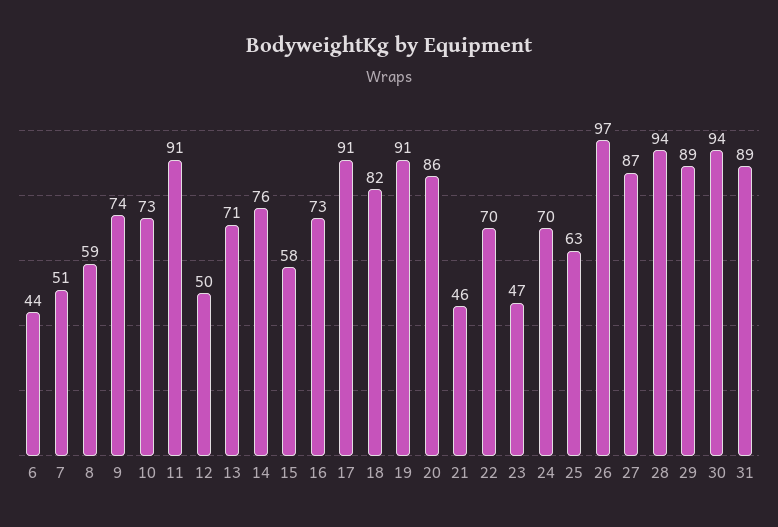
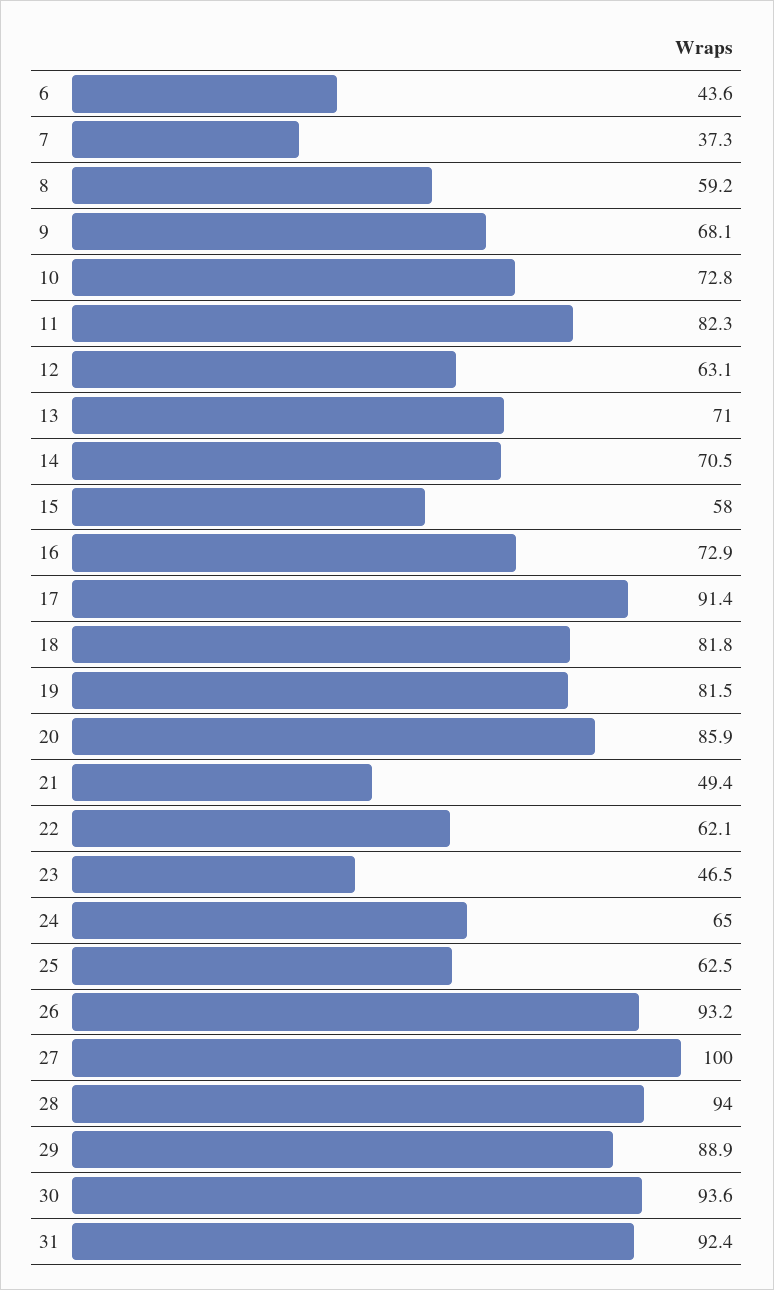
  {
    "6": 43.6,
-   "7": 51,
+   "7": 37.3,
    "8": 59.2,
-   "9": 74,
+   "9": 68.1,
    "10": 72.8,
-   "11": 91,
+   "11": 82.3,
-   "12": 50,
+   "12": 63.1,
    "13": 71,
-   "14": 76,
+   "14": 70.5,
    "15": 58,
    "16": 72.9,
    "17": 91.4,
    "18": 81.8,
-   "19": 91,
+   "19": 81.5,
    "20": 85.9,
-   "21": 46,
+   "21": 49.4,
-   "22": 70,
+   "22": 62.1,
    "23": 46.5,
-   "24": 70,
+   "24": 65,
    "25": 62.5,
-   "26": 97,
+   "26": 93.2,
-   "27": 87,
+   "27": 100,
    "28": 94,
    "29": 88.9,
    "30": 93.6,
-   "31": 89
+   "31": 92.4
  }

